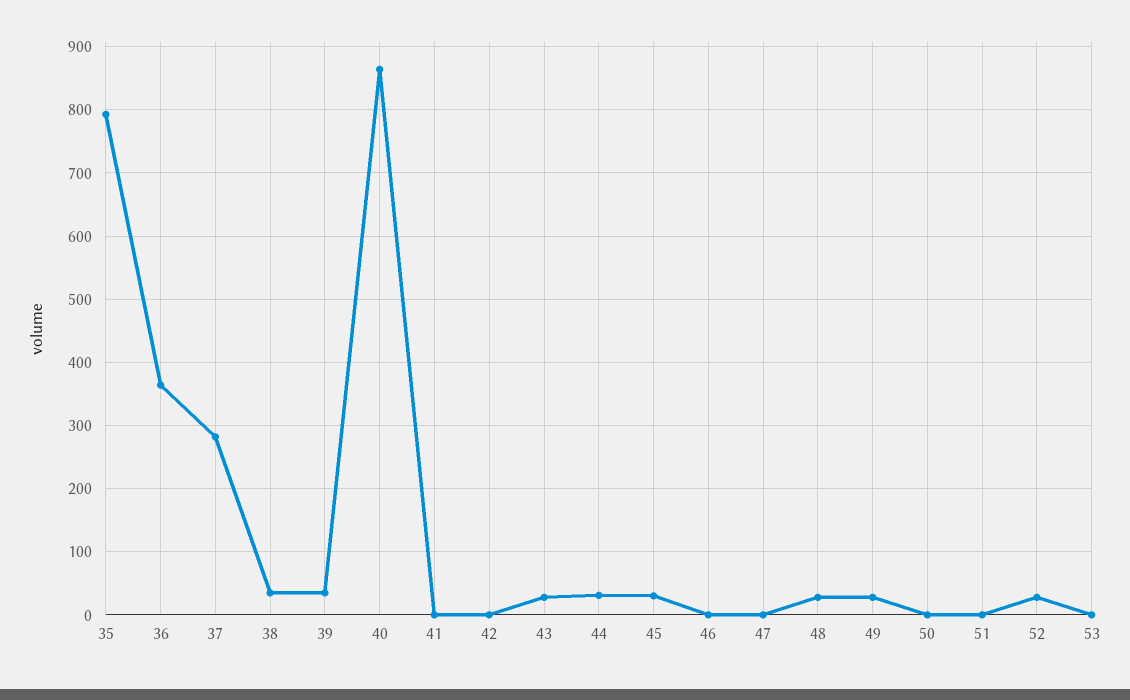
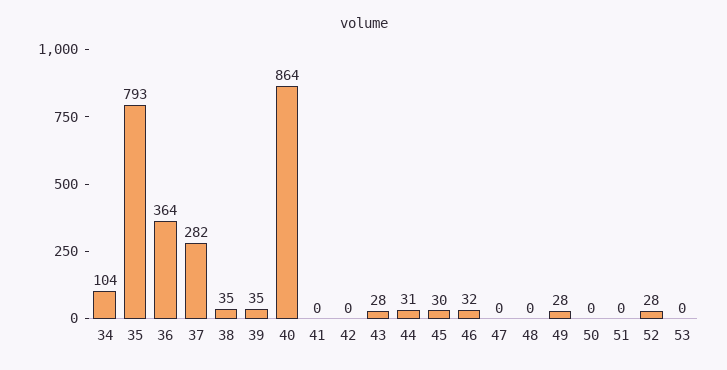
  {
    "35": 793,
    "36": 364,
    "37": 282,
    "38": 35,
    "39": 35,
    "40": 864,
    "41": 0,
    "42": 0,
    "43": 28,
    "44": 31,
    "45": 30,
-   "46": 0,
+   "46": 32,
    "47": 0,
-   "48": 30,
+   "48": 0,
    "49": 28,
    "50": 0,
    "51": 0,
    "52": 28,
-   "53": 0
+   "53": 0,
+   "34": 104
  }

